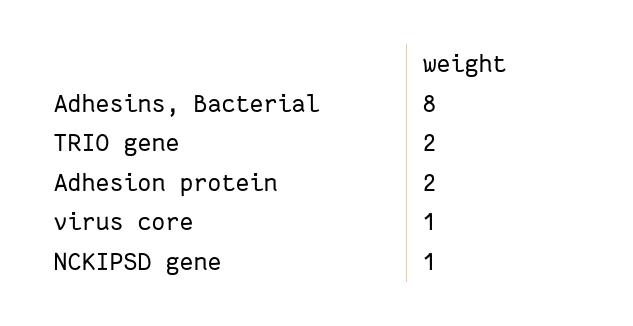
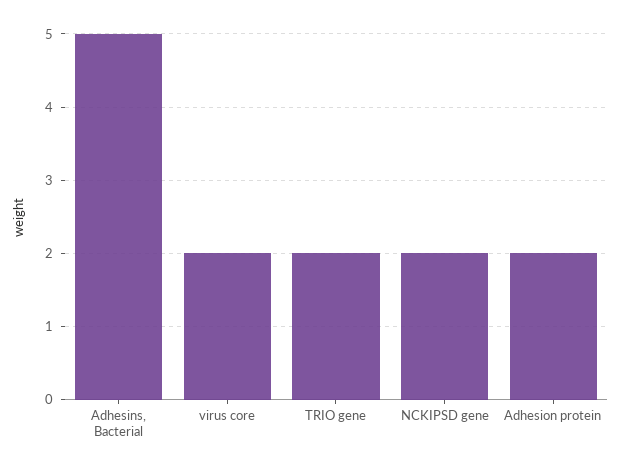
  {
-   "Adhesins, Bacterial": 8,
+   "Adhesins, Bacterial": 5,
    "TRIO gene": 2,
    "Adhesion protein": 2,
-   "virus core": 1,
+   "virus core": 2,
-   "NCKIPSD gene": 1
+   "NCKIPSD gene": 2
  }

